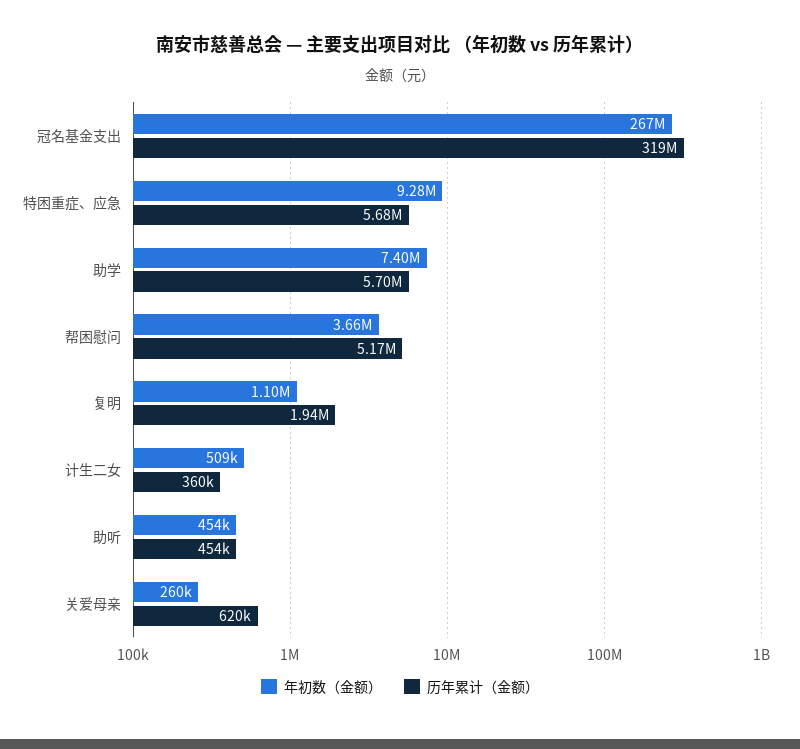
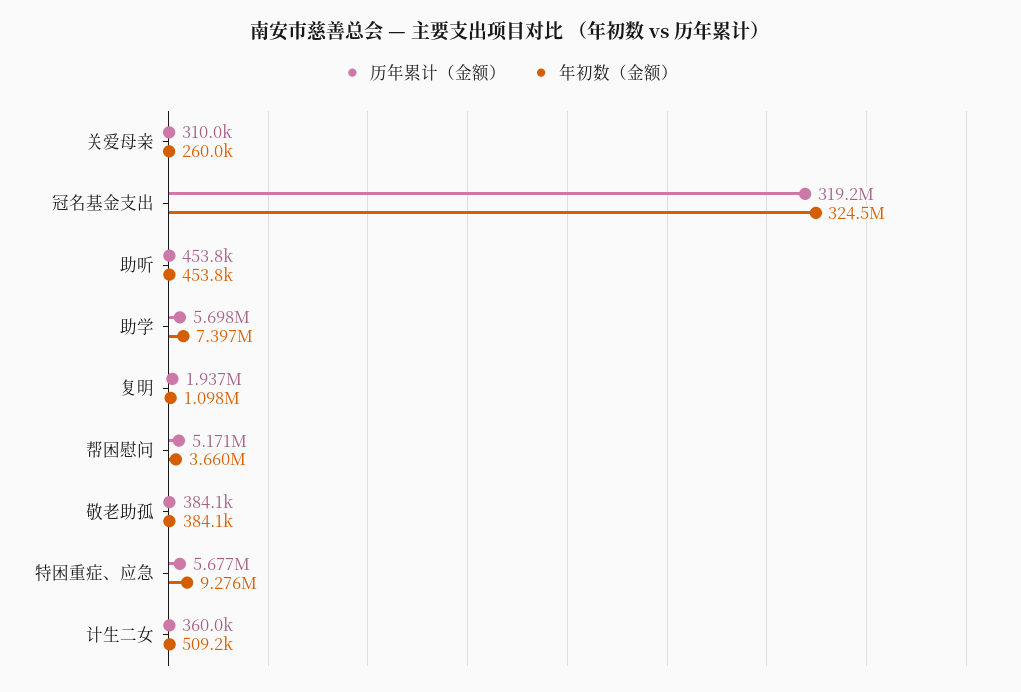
  {
    "年初数（金额）": {
-     "冠名基金支出": 267000000,
+     "冠名基金支出": 324500000,
      "特困重症、应急": 9276000,
      "助学": 7397000,
      "帮困慰问": 3660000,
      "复明": 1098000,
      "计生二女": 509200,
      "助听": 453800,
-     "关爱母亲": 260000
+     "关爱母亲": 260000,
+     "敬老助孤": 384100
    },
    "历年累计（金额）": {
      "冠名基金支出": 319200000,
      "特困重症、应急": 5677000,
      "助学": 5698000,
      "帮困慰问": 5171000,
      "复明": 1937000,
      "计生二女": 360000,
      "助听": 453800,
-     "关爱母亲": 620000
+     "关爱母亲": 310000,
+     "敬老助孤": 384100
    }
  }

